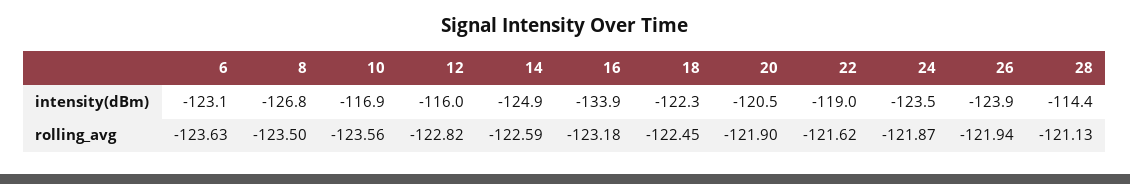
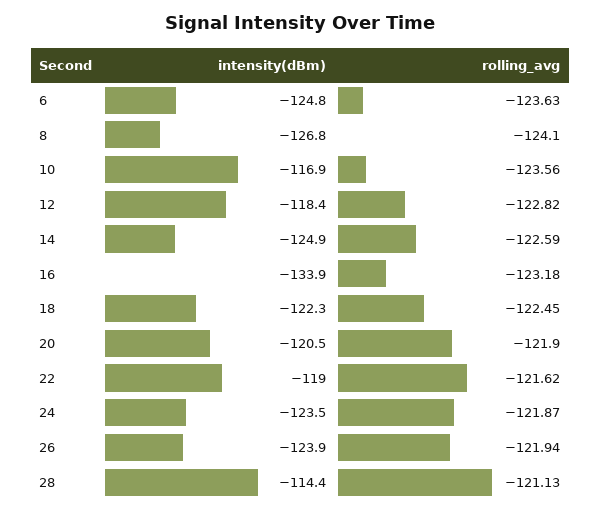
  {
    "6": {
-     "intensity(dBm)": -123.1,
+     "intensity(dBm)": -124.8,
      "rolling_avg": -123.63
    },
    "8": {
      "intensity(dBm)": -126.8,
-     "rolling_avg": -123.5
+     "rolling_avg": -124.1
    },
    "10": {
      "intensity(dBm)": -116.9,
      "rolling_avg": -123.56
    },
    "12": {
-     "intensity(dBm)": -116,
+     "intensity(dBm)": -118.4,
      "rolling_avg": -122.82
    },
    "14": {
      "intensity(dBm)": -124.9,
      "rolling_avg": -122.59
    },
    "16": {
      "intensity(dBm)": -133.9,
      "rolling_avg": -123.18
    },
    "18": {
      "intensity(dBm)": -122.3,
      "rolling_avg": -122.45
    },
    "20": {
      "intensity(dBm)": -120.5,
      "rolling_avg": -121.9
    },
    "22": {
      "intensity(dBm)": -119,
      "rolling_avg": -121.62
    },
    "24": {
      "intensity(dBm)": -123.5,
      "rolling_avg": -121.87
    },
    "26": {
      "intensity(dBm)": -123.9,
      "rolling_avg": -121.94
    },
    "28": {
      "intensity(dBm)": -114.4,
      "rolling_avg": -121.13
    }
  }

